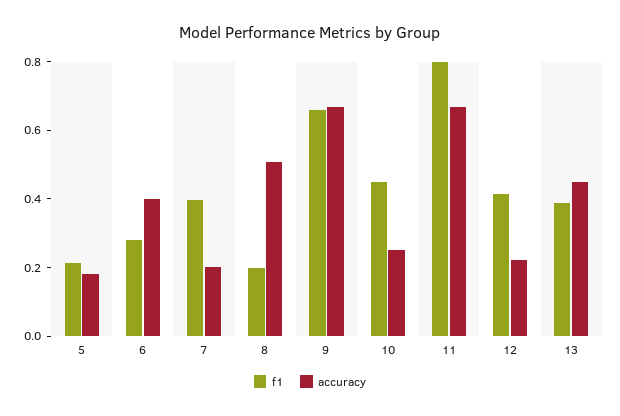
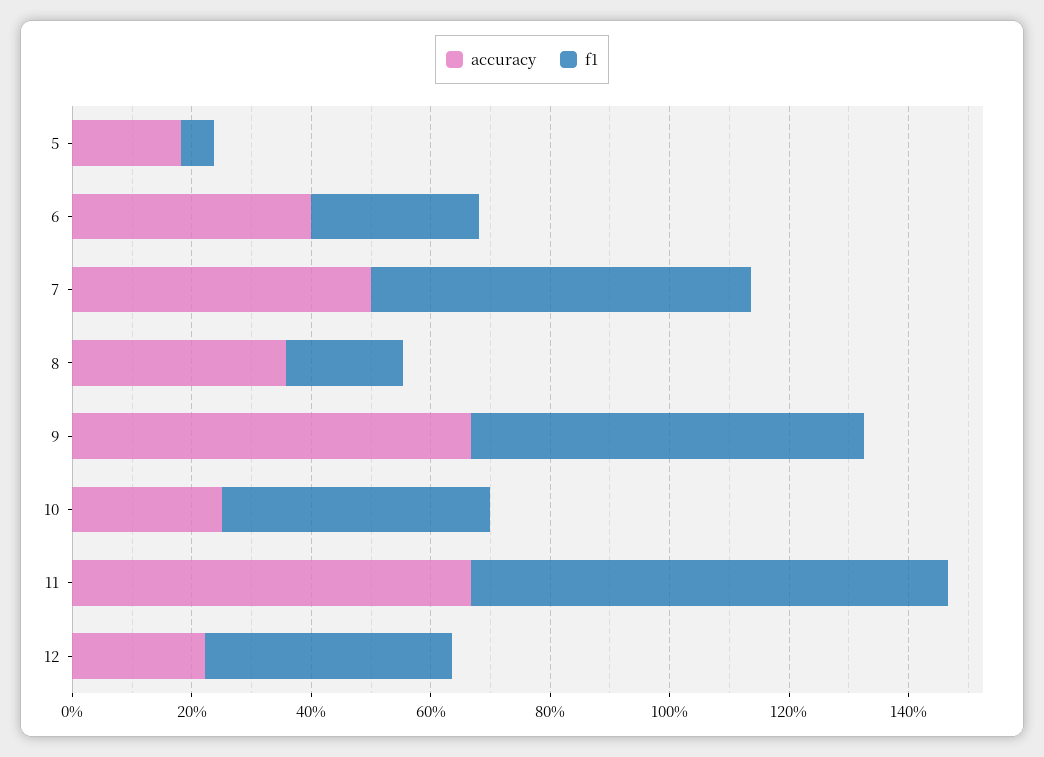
  {
    "f1": {
-     "5": 0.2,
+     "5": 0.05,
      "6": 0.3,
-     "7": 0.4,
+     "7": 0.65,
      "8": 0.2,
      "9": 0.65,
      "10": 0.45,
      "11": 0.8,
-     "12": 0.4,
+     "12": 0.4
-     "13": 0.4
    },
    "accuracy": {
      "5": 0.2,
      "6": 0.4,
-     "7": 0.2,
+     "7": 0.5,
-     "8": 0.5,
+     "8": 0.35,
      "9": 0.65,
      "10": 0.25,
      "11": 0.65,
-     "12": 0.2,
+     "12": 0.2
-     "13": 0.45
    }
  }

